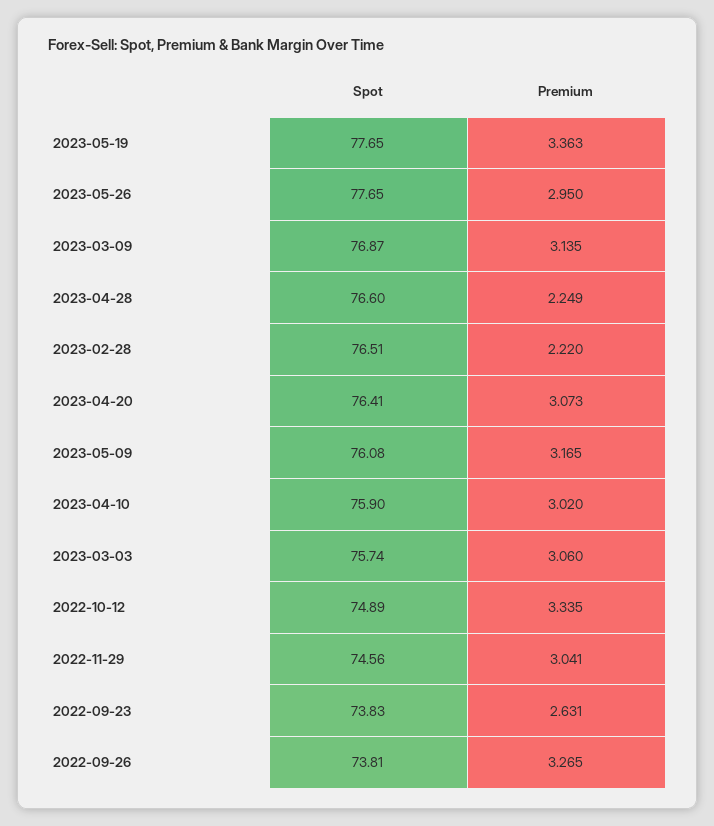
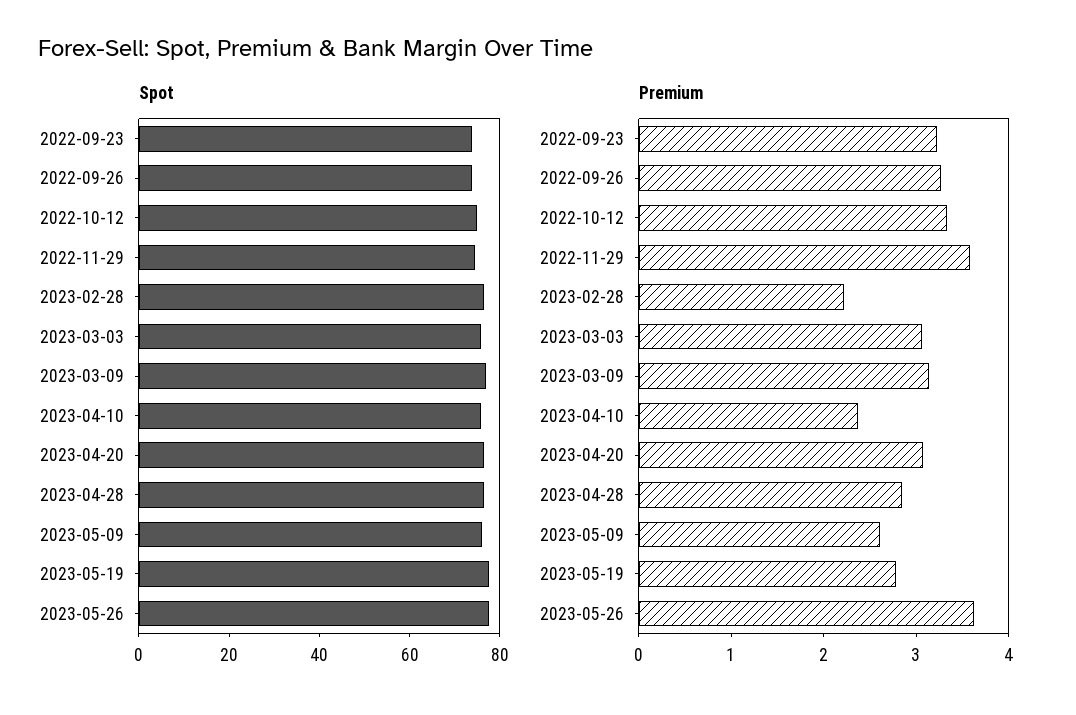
  {
    "Spot": {
      "2023-05-19": 77.65,
      "2023-05-26": 77.65,
      "2023-03-09": 76.87,
      "2023-04-28": 76.6,
      "2023-02-28": 76.51,
      "2023-04-20": 76.41,
      "2023-05-09": 76.08,
      "2023-04-10": 75.9,
      "2023-03-03": 75.74,
      "2022-10-12": 74.89,
      "2022-11-29": 74.56,
      "2022-09-23": 73.83,
      "2022-09-26": 73.81
    },
    "Premium": {
-     "2023-05-19": 3.363,
+     "2023-05-19": 2.8,
-     "2023-05-26": 2.95,
+     "2023-05-26": 3.6,
      "2023-03-09": 3.135,
-     "2023-04-28": 2.249,
+     "2023-04-28": 2.8,
      "2023-02-28": 2.22,
      "2023-04-20": 3.073,
-     "2023-05-09": 3.165,
+     "2023-05-09": 2.6,
-     "2023-04-10": 3.02,
+     "2023-04-10": 2.4,
      "2023-03-03": 3.06,
      "2022-10-12": 3.335,
-     "2022-11-29": 3.041,
+     "2022-11-29": 3.6,
-     "2022-09-23": 2.631,
+     "2022-09-23": 3.2,
      "2022-09-26": 3.265
    }
  }

